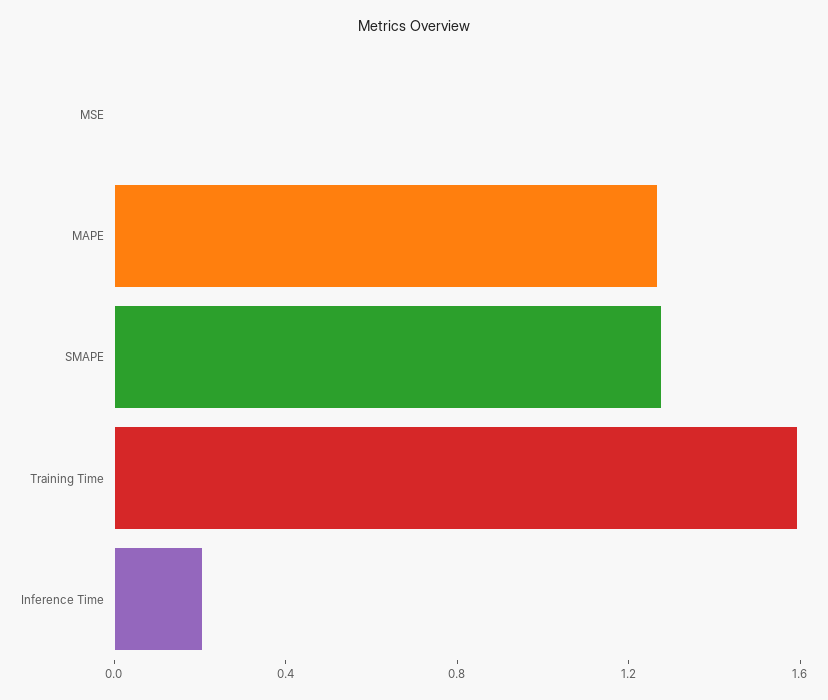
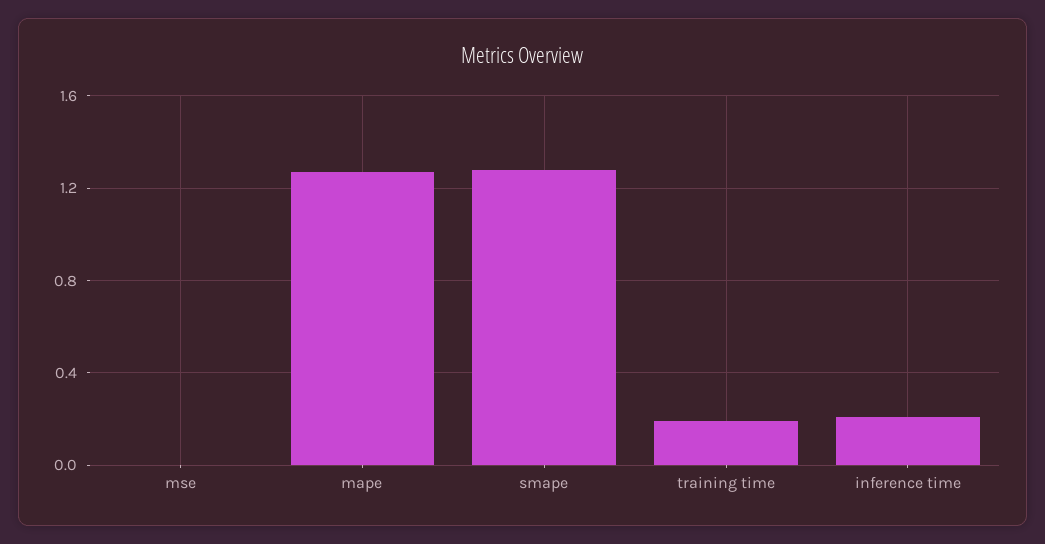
  {
    "MSE": 0,
    "MAPE": 1.25,
    "SMAPE": 1.3,
-   "Training Time": 1.6,
+   "Training Time": 0.2,
    "Inference Time": 0.2
  }

